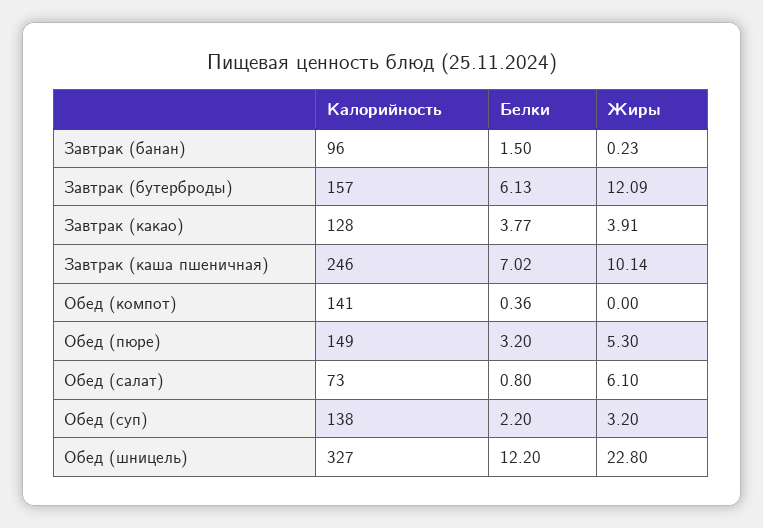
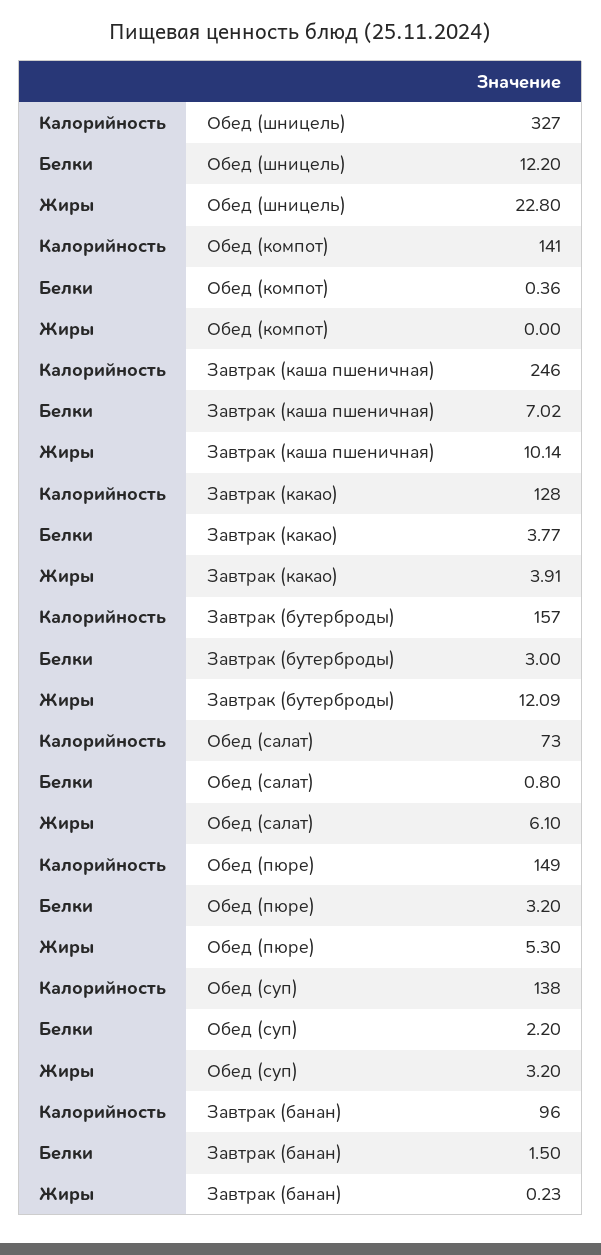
  {
    "Калорийность": {
      "Завтрак (банан)": 96,
      "Завтрак (бутерброды)": 157,
      "Завтрак (какао)": 128,
      "Завтрак (каша пшеничная)": 246,
      "Обед (компот)": 141,
      "Обед (пюре)": 149,
      "Обед (салат)": 73,
      "Обед (суп)": 138,
      "Обед (шницель)": 327
    },
    "Белки": {
      "Завтрак (банан)": 1.5,
-     "Завтрак (бутерброды)": 6.13,
+     "Завтрак (бутерброды)": 3,
      "Завтрак (какао)": 3.77,
      "Завтрак (каша пшеничная)": 7.02,
      "Обед (компот)": 0.36,
      "Обед (пюре)": 3.2,
      "Обед (салат)": 0.8,
      "Обед (суп)": 2.2,
      "Обед (шницель)": 12.2
    },
    "Жиры": {
      "Завтрак (банан)": 0.23,
      "Завтрак (бутерброды)": 12.09,
      "Завтрак (какао)": 3.91,
      "Завтрак (каша пшеничная)": 10.14,
      "Обед (компот)": 0,
      "Обед (пюре)": 5.3,
      "Обед (салат)": 6.1,
      "Обед (суп)": 3.2,
      "Обед (шницель)": 22.8
    }
  }

